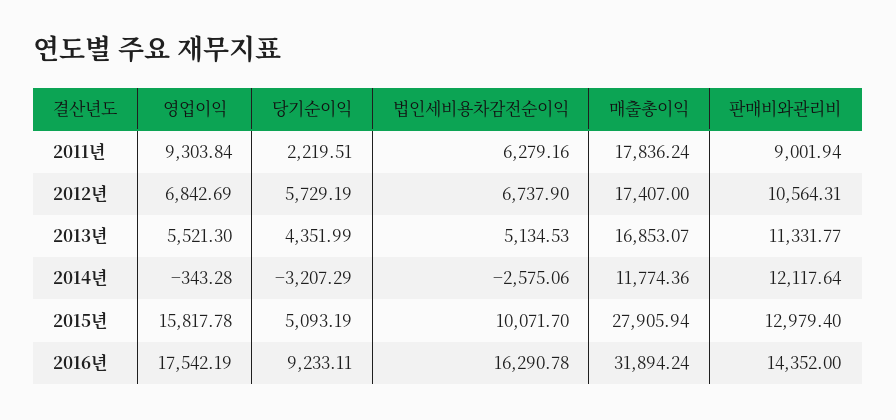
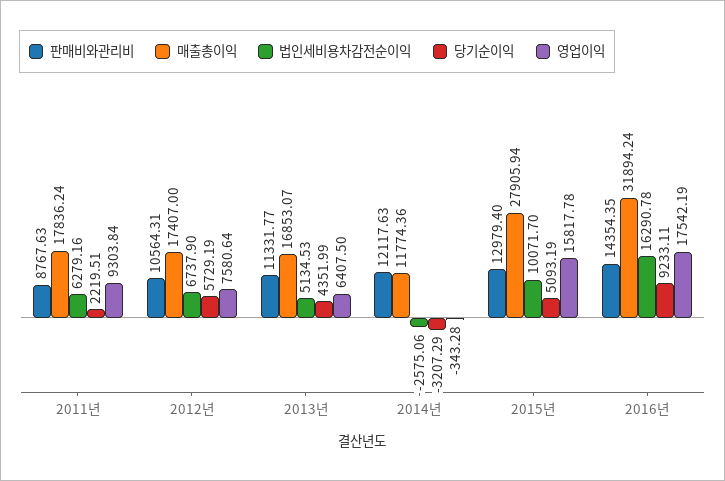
  {
    "영업이익": {
      "2011년": 9303.84,
-     "2012년": 6842.69,
+     "2012년": 7580.64,
-     "2013년": 5521.3,
+     "2013년": 6407.5,
      "2014년": -343.28,
      "2015년": 15817.78,
      "2016년": 17542.19
    },
    "당기순이익": {
      "2011년": 2219.51,
      "2012년": 5729.19,
      "2013년": 4351.99,
      "2014년": -3207.29,
      "2015년": 5093.19,
      "2016년": 9233.11
    },
    "법인세비용차감전순이익": {
      "2011년": 6279.16,
      "2012년": 6737.9,
      "2013년": 5134.53,
      "2014년": -2575.06,
      "2015년": 10071.7,
      "2016년": 16290.78
    },
    "매출총이익": {
      "2011년": 17836.24,
      "2012년": 17407,
      "2013년": 16853.07,
      "2014년": 11774.36,
      "2015년": 27905.94,
      "2016년": 31894.24
    },
    "판매비와관리비": {
-     "2011년": 9001.94,
+     "2011년": 8767.63,
      "2012년": 10564.31,
      "2013년": 11331.77,
-     "2014년": 12117.64,
+     "2014년": 12117.63,
      "2015년": 12979.4,
-     "2016년": 14352
+     "2016년": 14354.35
    }
  }

